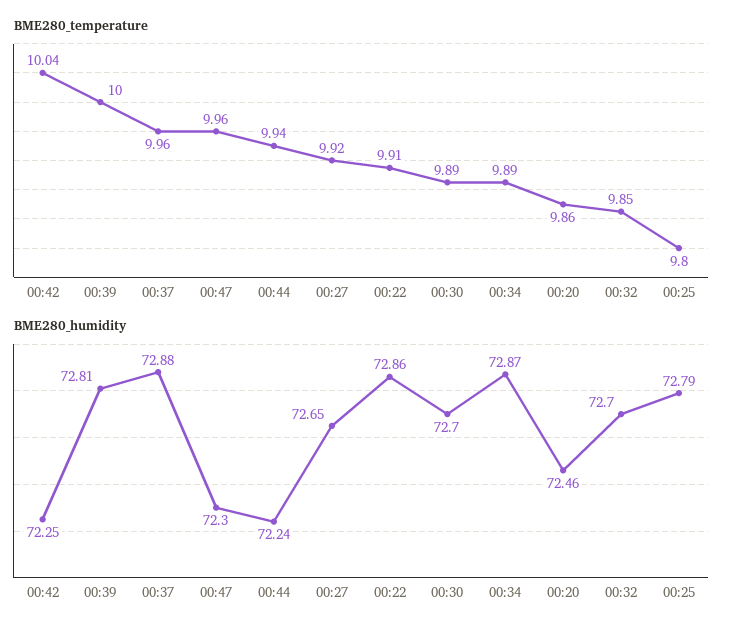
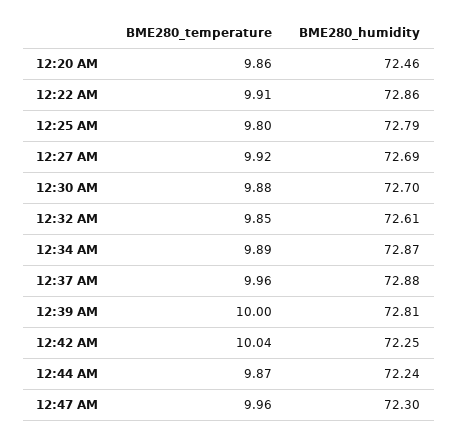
  {
    "BME280_temperature": {
      "00:42": 10.04,
      "00:39": 10,
      "00:37": 9.96,
      "00:47": 9.96,
-     "00:44": 9.94,
+     "00:44": 9.87,
      "00:27": 9.92,
      "00:22": 9.91,
-     "00:30": 9.89,
+     "00:30": 9.88,
      "00:34": 9.89,
      "00:20": 9.86,
      "00:32": 9.85,
      "00:25": 9.8
    },
    "BME280_humidity": {
      "00:42": 72.25,
      "00:39": 72.81,
      "00:37": 72.88,
      "00:47": 72.3,
      "00:44": 72.24,
-     "00:27": 72.65,
+     "00:27": 72.69,
      "00:22": 72.86,
      "00:30": 72.7,
      "00:34": 72.87,
      "00:20": 72.46,
-     "00:32": 72.7,
+     "00:32": 72.61,
      "00:25": 72.79
    }
  }

